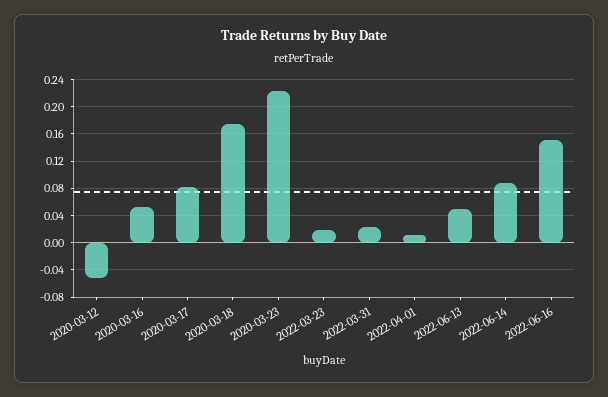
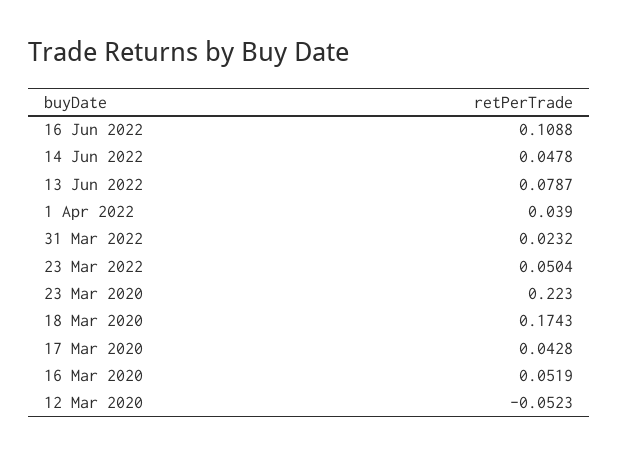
  {
    "2020-03-12": -0.0523,
    "2020-03-16": 0.0519,
-   "2020-03-17": 0.08,
+   "2020-03-17": 0.0428,
    "2020-03-18": 0.1743,
    "2020-03-23": 0.223,
-   "2022-03-23": 0.02,
+   "2022-03-23": 0.0504,
    "2022-03-31": 0.0232,
-   "2022-04-01": 0.01,
+   "2022-04-01": 0.039,
-   "2022-06-13": 0.05,
+   "2022-06-13": 0.0787,
-   "2022-06-14": 0.09,
+   "2022-06-14": 0.0478,
-   "2022-06-16": 0.15
+   "2022-06-16": 0.1088
  }

